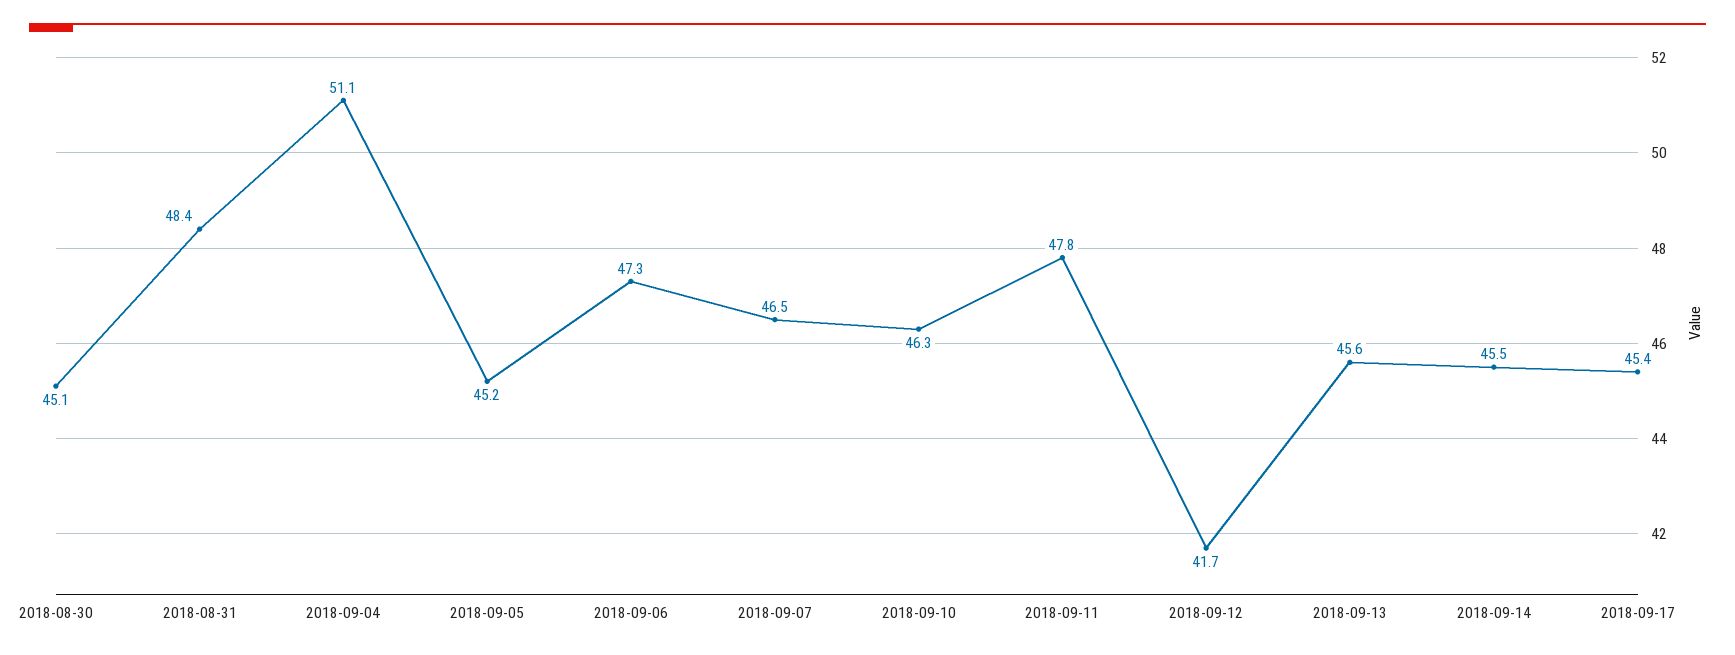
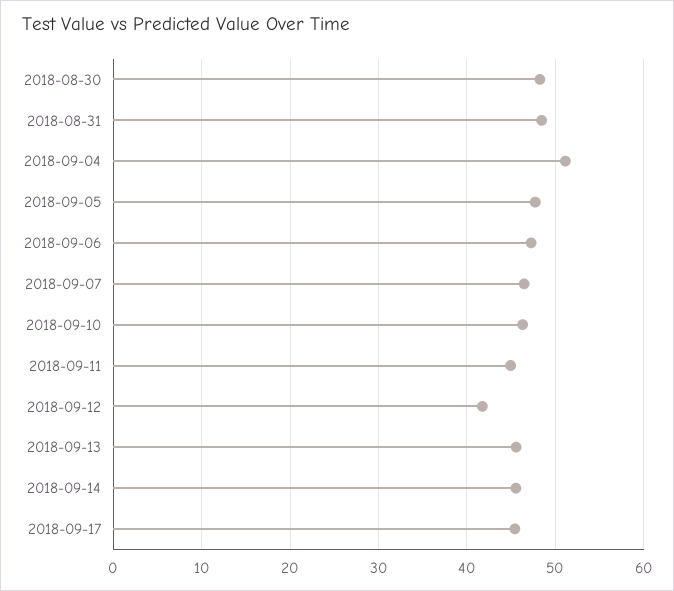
  {
-   "2018-08-30": 45.1,
+   "2018-08-30": 48,
    "2018-08-31": 48.4,
    "2018-09-04": 51.1,
-   "2018-09-05": 45.2,
+   "2018-09-05": 48,
    "2018-09-06": 47.3,
    "2018-09-07": 46.5,
    "2018-09-10": 46.3,
-   "2018-09-11": 47.8,
+   "2018-09-11": 45,
    "2018-09-12": 41.7,
    "2018-09-13": 45.6,
    "2018-09-14": 45.5,
    "2018-09-17": 45.4
  }

